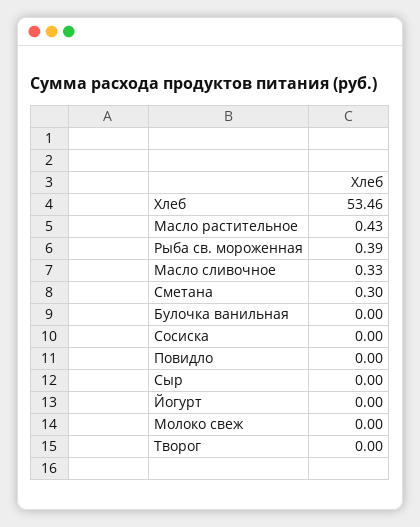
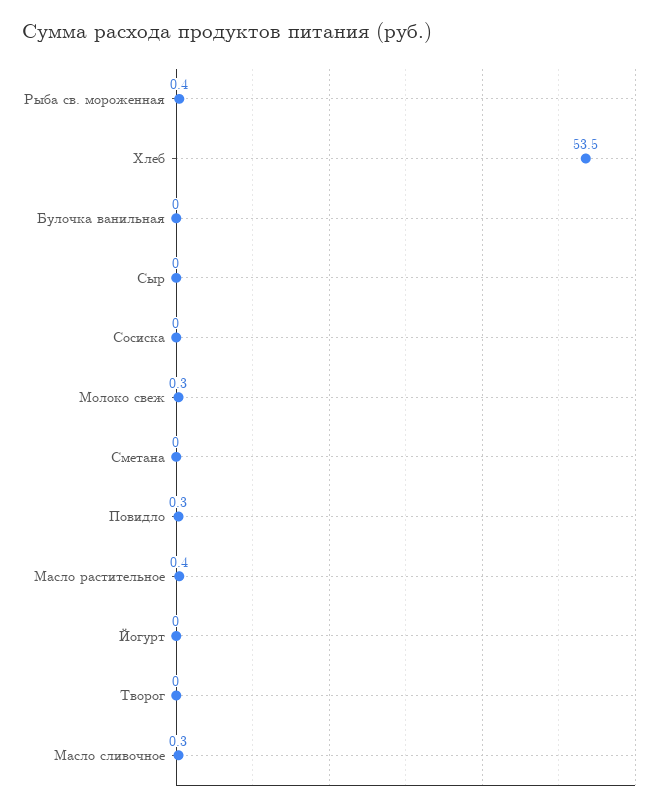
  {
    "Хлеб": 53.46,
    "Масло растительное": 0.43,
    "Рыба св. мороженная": 0.39,
    "Масло сливочное": 0.33,
-   "Сметана": 0.3,
+   "Сметана": 0,
    "Булочка ванильная": 0,
    "Сосиска": 0,
-   "Повидло": 0,
+   "Повидло": 0.3,
    "Сыр": 0,
    "Йогурт": 0,
-   "Молоко свеж": 0,
+   "Молоко свеж": 0.3,
    "Творог": 0
  }

